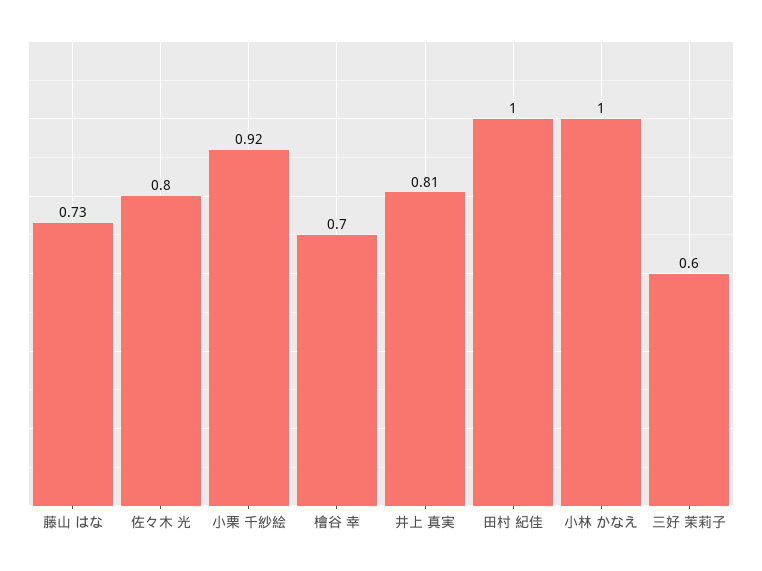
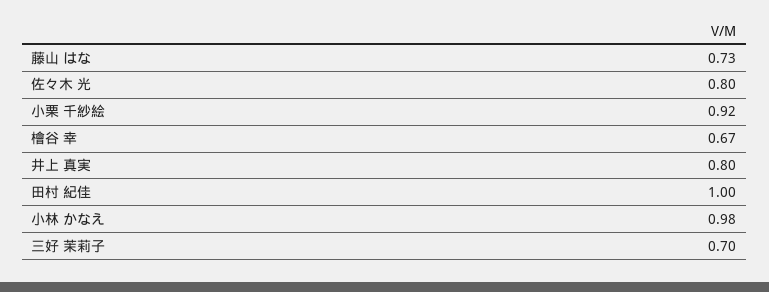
  {
    "藤山 はな": 0.73,
    "佐々木 光": 0.8,
    "小栗 千紗絵": 0.92,
-   "檜谷 幸": 0.7,
+   "檜谷 幸": 0.67,
-   "井上 真実": 0.81,
+   "井上 真実": 0.8,
    "田村 紀佳": 1,
-   "小林 かなえ": 1,
+   "小林 かなえ": 0.98,
-   "三好 茉莉子": 0.6
+   "三好 茉莉子": 0.7
  }

